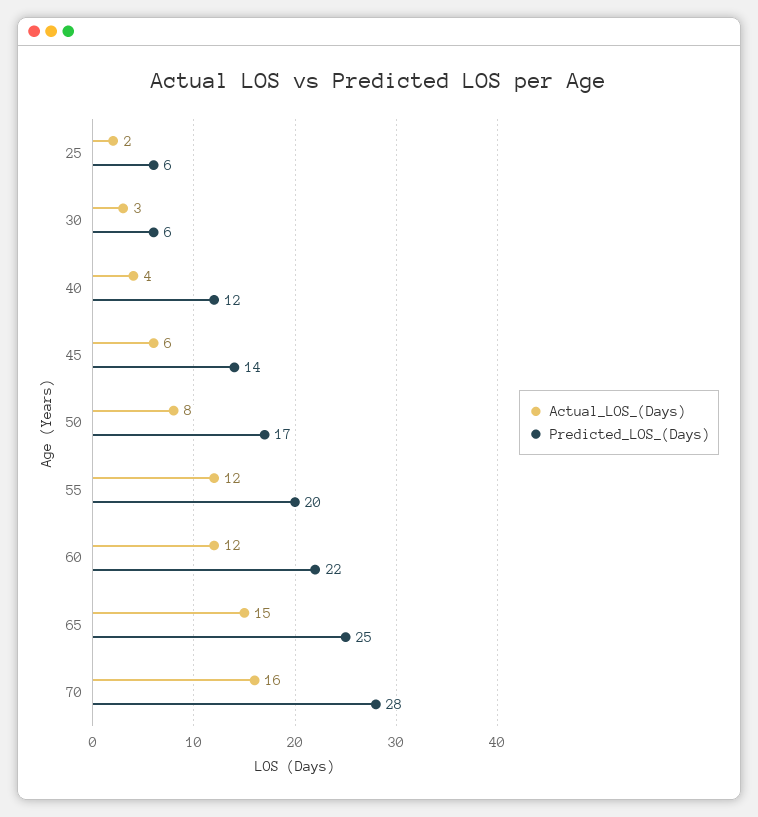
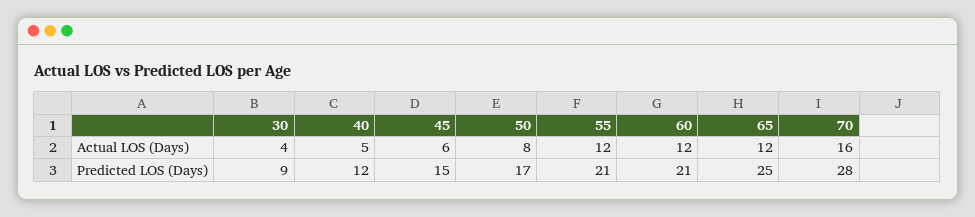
  {
    "Actual_LOS_(Days)": {
-     "25": 2,
-     "30": 3,
+     "30": 4,
-     "40": 4,
+     "40": 5,
      "45": 6,
      "50": 8,
      "55": 12,
      "60": 12,
-     "65": 15,
+     "65": 12,
      "70": 16
    },
    "Predicted_LOS_(Days)": {
-     "25": 6,
-     "30": 6,
+     "30": 9,
      "40": 12,
-     "45": 14,
+     "45": 15,
      "50": 17,
-     "55": 20,
+     "55": 21,
-     "60": 22,
+     "60": 21,
      "65": 25,
      "70": 28
    }
  }

